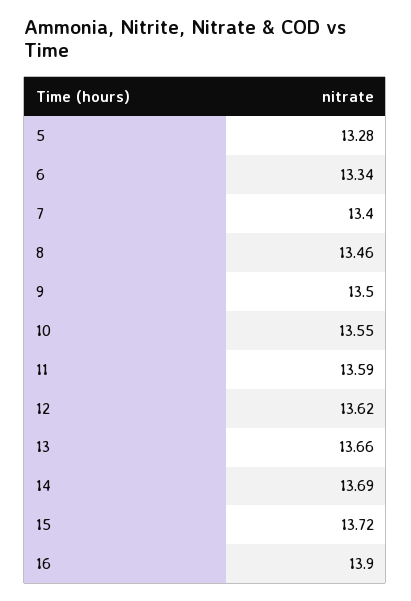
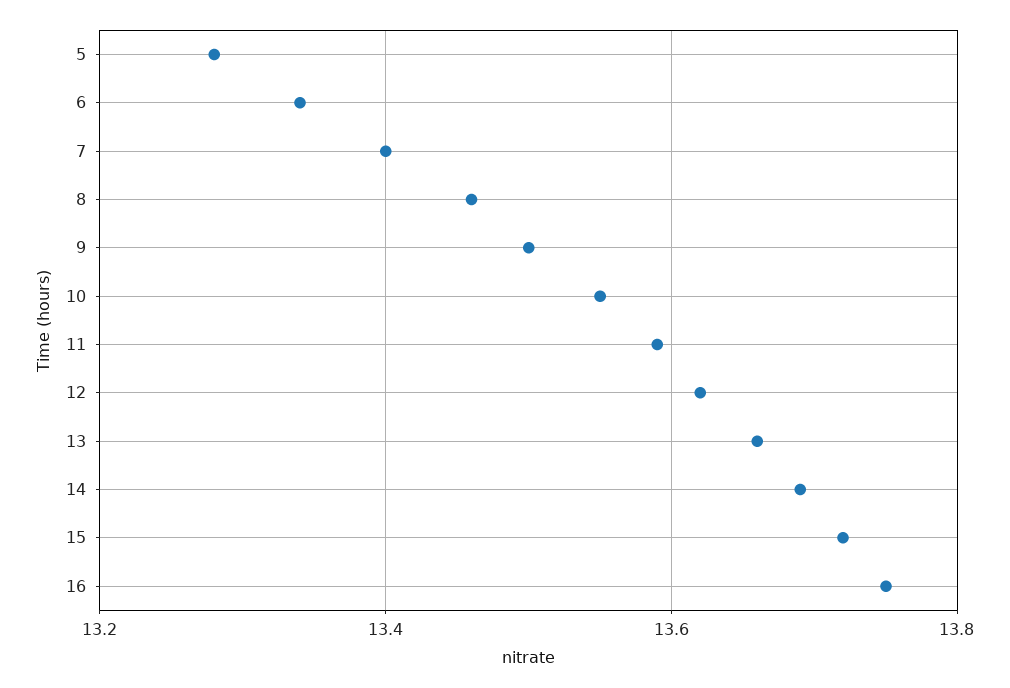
  {
    "5": 13.28,
    "6": 13.34,
    "7": 13.4,
    "8": 13.46,
    "9": 13.5,
    "10": 13.55,
    "11": 13.59,
    "12": 13.62,
    "13": 13.66,
    "14": 13.69,
    "15": 13.72,
-   "16": 13.9
+   "16": 13.75
  }

